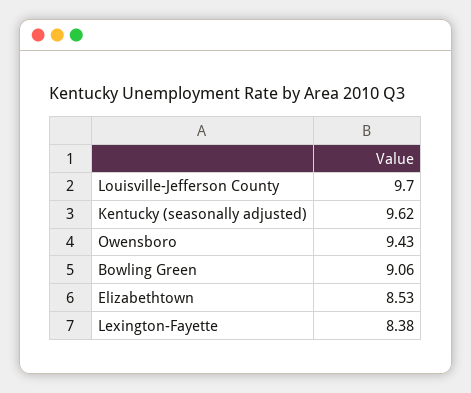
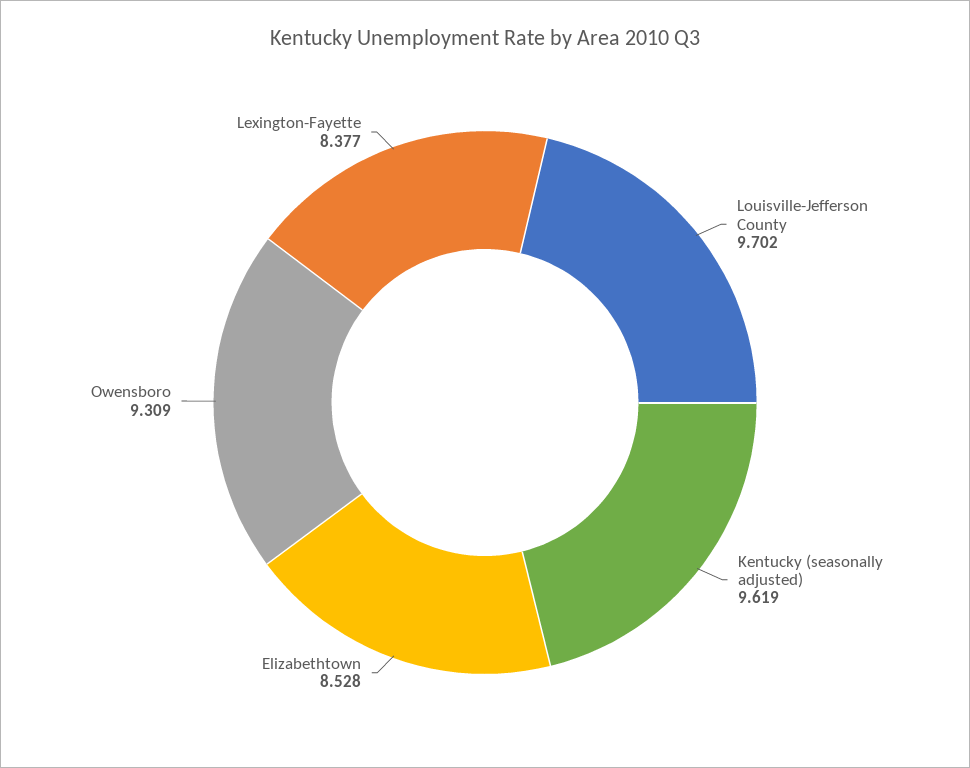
  {
    "Louisville-Jefferson County": 9.702,
    "Kentucky (seasonally adjusted)": 9.619,
-   "Owensboro": 9.43,
+   "Owensboro": 9.309,
-   "Bowling Green": 9.06,
    "Elizabethtown": 8.528,
    "Lexington-Fayette": 8.377
  }

